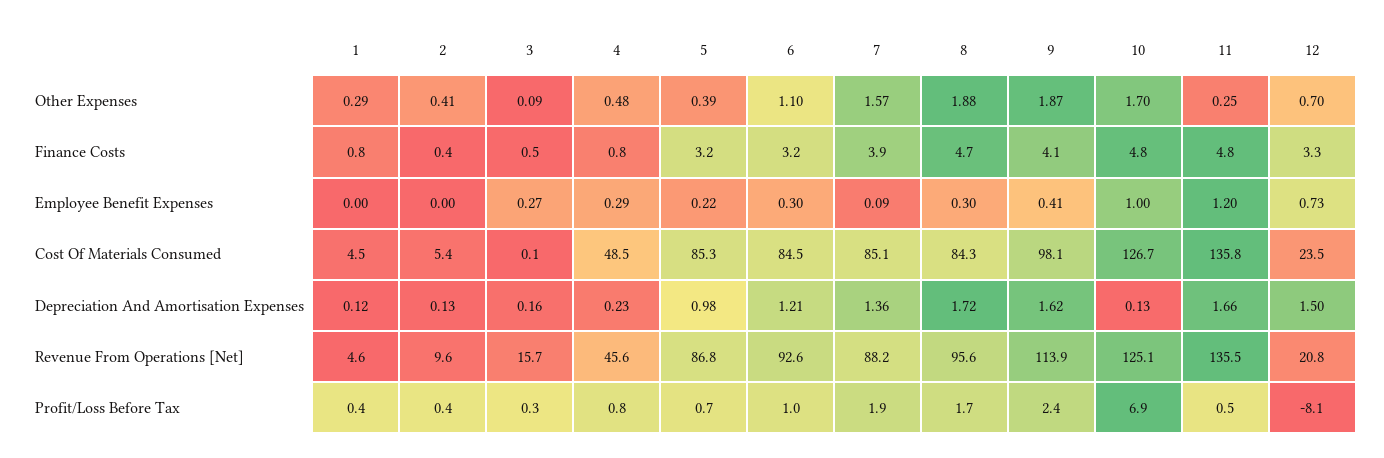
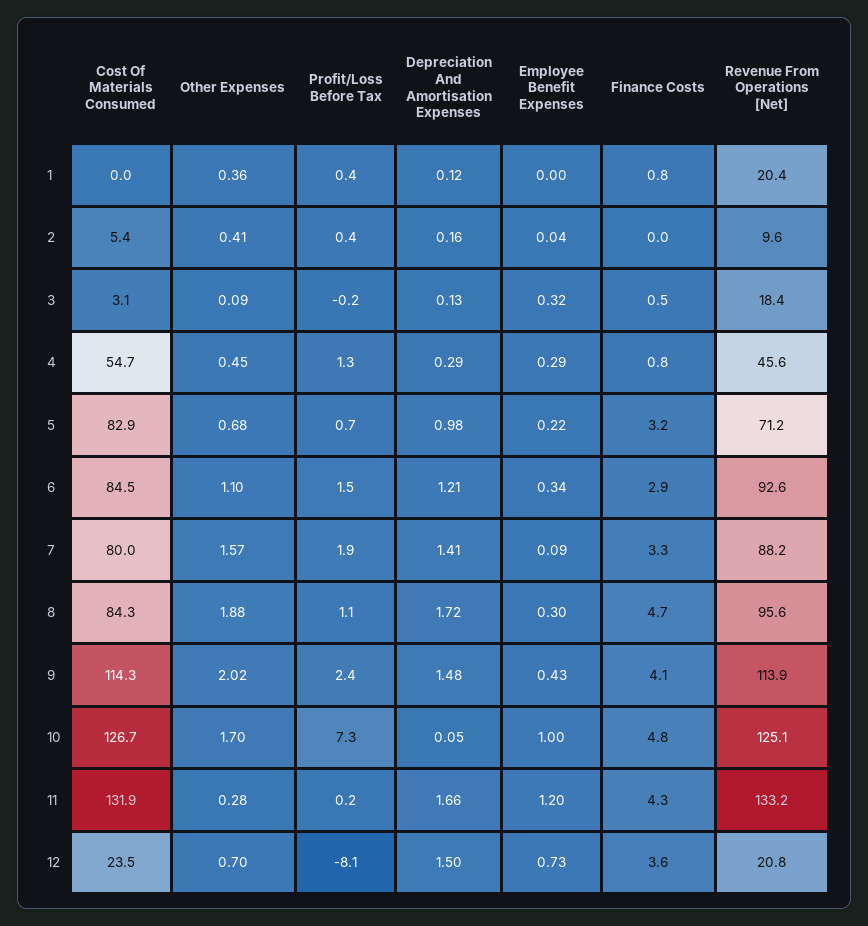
  {
    "1": {
-     "Other Expenses": 0.29,
+     "Other Expenses": 0.36,
      "Finance Costs": 0.8,
      "Employee Benefit Expenses": 0,
-     "Cost Of Materials Consumed": 4.5,
+     "Cost Of Materials Consumed": 0,
      "Depreciation And Amortisation Expenses": 0.12,
-     "Revenue From Operations [Net]": 4.6,
+     "Revenue From Operations [Net]": 20.4,
      "Profit/Loss Before Tax": 0.4
    },
    "2": {
      "Other Expenses": 0.41,
-     "Finance Costs": 0.4,
+     "Finance Costs": 0,
-     "Employee Benefit Expenses": 0,
+     "Employee Benefit Expenses": 0.04,
      "Cost Of Materials Consumed": 5.4,
-     "Depreciation And Amortisation Expenses": 0.13,
+     "Depreciation And Amortisation Expenses": 0.16,
      "Revenue From Operations [Net]": 9.6,
      "Profit/Loss Before Tax": 0.4
    },
    "3": {
      "Other Expenses": 0.09,
      "Finance Costs": 0.5,
-     "Employee Benefit Expenses": 0.27,
+     "Employee Benefit Expenses": 0.32,
-     "Cost Of Materials Consumed": 0.1,
+     "Cost Of Materials Consumed": 3.1,
-     "Depreciation And Amortisation Expenses": 0.16,
+     "Depreciation And Amortisation Expenses": 0.13,
-     "Revenue From Operations [Net]": 15.7,
+     "Revenue From Operations [Net]": 18.4,
-     "Profit/Loss Before Tax": 0.3
+     "Profit/Loss Before Tax": -0.2
    },
    "4": {
-     "Other Expenses": 0.48,
+     "Other Expenses": 0.45,
      "Finance Costs": 0.8,
      "Employee Benefit Expenses": 0.29,
-     "Cost Of Materials Consumed": 48.5,
+     "Cost Of Materials Consumed": 54.7,
-     "Depreciation And Amortisation Expenses": 0.23,
+     "Depreciation And Amortisation Expenses": 0.29,
      "Revenue From Operations [Net]": 45.6,
-     "Profit/Loss Before Tax": 0.8
+     "Profit/Loss Before Tax": 1.3
    },
    "5": {
-     "Other Expenses": 0.39,
+     "Other Expenses": 0.68,
      "Finance Costs": 3.2,
      "Employee Benefit Expenses": 0.22,
-     "Cost Of Materials Consumed": 85.3,
+     "Cost Of Materials Consumed": 82.9,
      "Depreciation And Amortisation Expenses": 0.98,
-     "Revenue From Operations [Net]": 86.8,
+     "Revenue From Operations [Net]": 71.2,
      "Profit/Loss Before Tax": 0.7
    },
    "6": {
      "Other Expenses": 1.1,
-     "Finance Costs": 3.2,
+     "Finance Costs": 2.9,
-     "Employee Benefit Expenses": 0.3,
+     "Employee Benefit Expenses": 0.34,
      "Cost Of Materials Consumed": 84.5,
      "Depreciation And Amortisation Expenses": 1.21,
      "Revenue From Operations [Net]": 92.6,
-     "Profit/Loss Before Tax": 1
+     "Profit/Loss Before Tax": 1.5
    },
    "7": {
      "Other Expenses": 1.57,
-     "Finance Costs": 3.9,
+     "Finance Costs": 3.3,
      "Employee Benefit Expenses": 0.09,
-     "Cost Of Materials Consumed": 85.1,
+     "Cost Of Materials Consumed": 80,
-     "Depreciation And Amortisation Expenses": 1.36,
+     "Depreciation And Amortisation Expenses": 1.41,
      "Revenue From Operations [Net]": 88.2,
      "Profit/Loss Before Tax": 1.9
    },
    "8": {
      "Other Expenses": 1.88,
      "Finance Costs": 4.7,
      "Employee Benefit Expenses": 0.3,
      "Cost Of Materials Consumed": 84.3,
      "Depreciation And Amortisation Expenses": 1.72,
      "Revenue From Operations [Net]": 95.6,
-     "Profit/Loss Before Tax": 1.7
+     "Profit/Loss Before Tax": 1.1
    },
    "9": {
-     "Other Expenses": 1.87,
+     "Other Expenses": 2.02,
      "Finance Costs": 4.1,
-     "Employee Benefit Expenses": 0.41,
+     "Employee Benefit Expenses": 0.43,
-     "Cost Of Materials Consumed": 98.1,
+     "Cost Of Materials Consumed": 114.3,
-     "Depreciation And Amortisation Expenses": 1.62,
+     "Depreciation And Amortisation Expenses": 1.48,
      "Revenue From Operations [Net]": 113.9,
      "Profit/Loss Before Tax": 2.4
    },
    "10": {
      "Other Expenses": 1.7,
      "Finance Costs": 4.8,
      "Employee Benefit Expenses": 1,
      "Cost Of Materials Consumed": 126.7,
-     "Depreciation And Amortisation Expenses": 0.13,
+     "Depreciation And Amortisation Expenses": 0.05,
      "Revenue From Operations [Net]": 125.1,
-     "Profit/Loss Before Tax": 6.9
+     "Profit/Loss Before Tax": 7.3
    },
    "11": {
-     "Other Expenses": 0.25,
+     "Other Expenses": 0.28,
-     "Finance Costs": 4.8,
+     "Finance Costs": 4.3,
      "Employee Benefit Expenses": 1.2,
-     "Cost Of Materials Consumed": 135.8,
+     "Cost Of Materials Consumed": 131.9,
      "Depreciation And Amortisation Expenses": 1.66,
-     "Revenue From Operations [Net]": 135.5,
+     "Revenue From Operations [Net]": 133.2,
-     "Profit/Loss Before Tax": 0.5
+     "Profit/Loss Before Tax": 0.2
    },
    "12": {
      "Other Expenses": 0.7,
-     "Finance Costs": 3.3,
+     "Finance Costs": 3.6,
      "Employee Benefit Expenses": 0.73,
      "Cost Of Materials Consumed": 23.5,
      "Depreciation And Amortisation Expenses": 1.5,
      "Revenue From Operations [Net]": 20.8,
      "Profit/Loss Before Tax": -8.1
    }
  }

